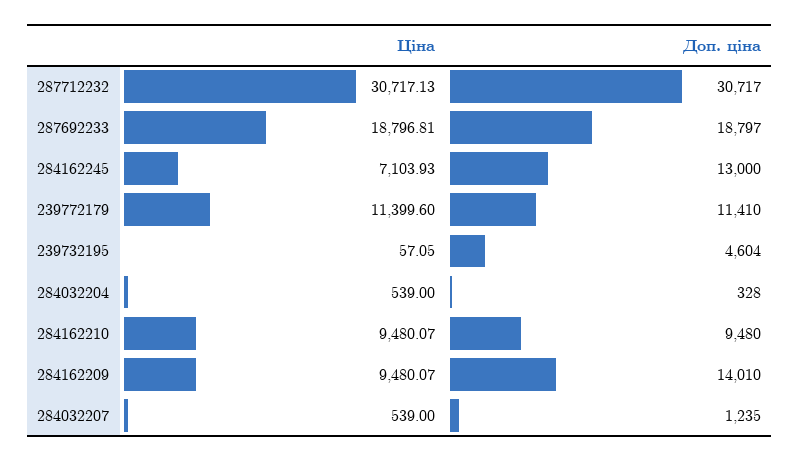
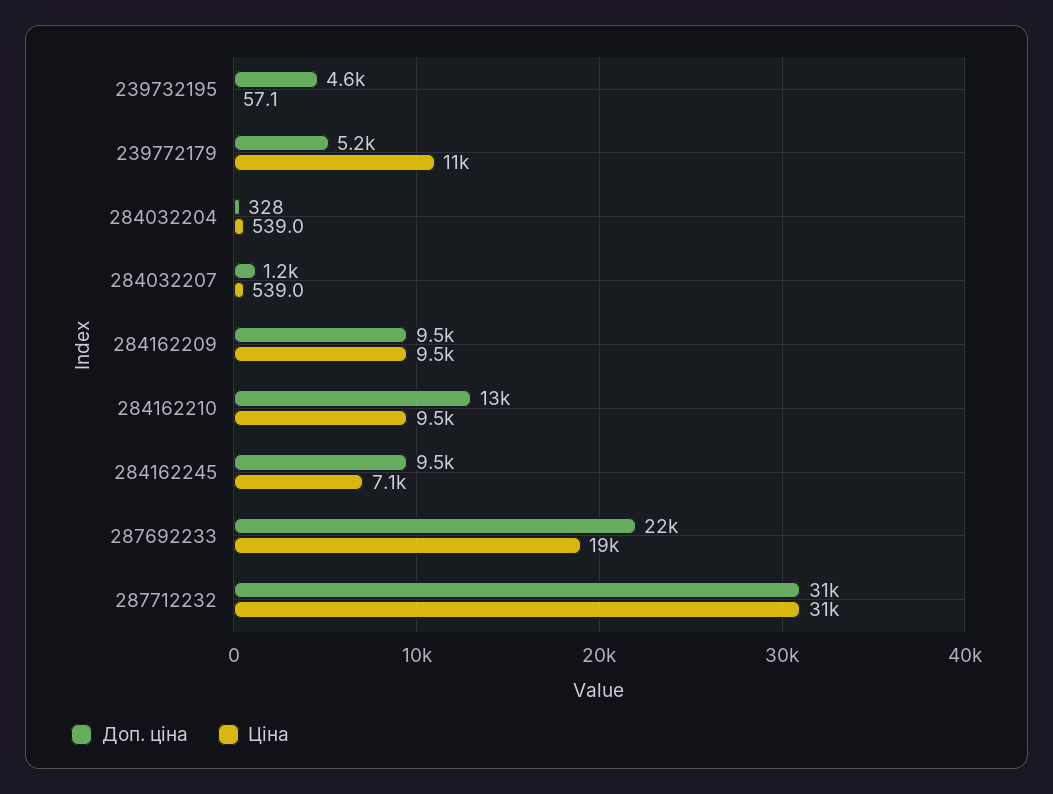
  {
    "Ціна": {
      "287712232": 30717.13,
      "287692233": 18796.81,
      "284162245": 7103.93,
      "239772179": 11399.6,
      "239732195": 57.05,
      "284032204": 539,
      "284162210": 9480.07,
      "284162209": 9480.07,
      "284032207": 539
    },
    "Доп. ціна": {
      "287712232": 30717,
-     "287692233": 18797,
+     "287692233": 22000,
-     "284162245": 13000,
+     "284162245": 9500,
-     "239772179": 11410,
+     "239772179": 5200,
      "239732195": 4604,
      "284032204": 328,
-     "284162210": 9480,
+     "284162210": 13000,
-     "284162209": 14010,
+     "284162209": 9500,
      "284032207": 1235
    }
  }

